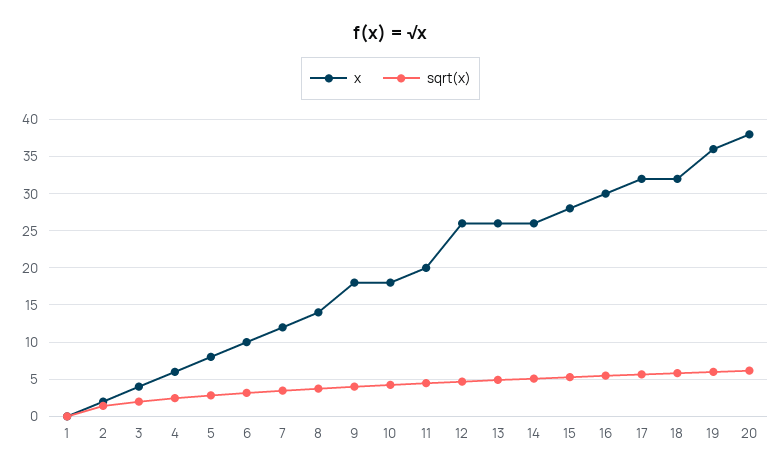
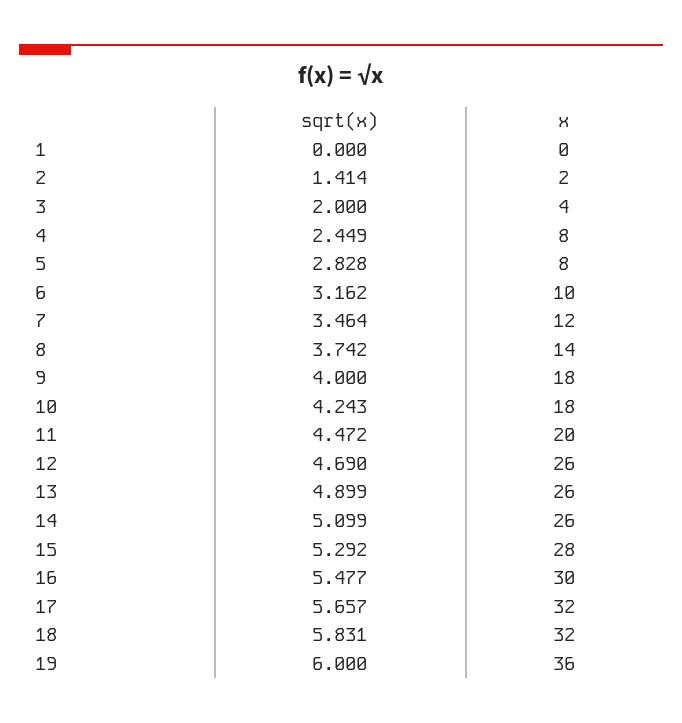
  {
    "x": {
      "1": 0,
      "2": 2,
      "3": 4,
-     "4": 6,
+     "4": 8,
      "5": 8,
      "6": 10,
      "7": 12,
      "8": 14,
      "9": 18,
      "10": 18,
      "11": 20,
      "12": 26,
      "13": 26,
      "14": 26,
      "15": 28,
      "16": 30,
      "17": 32,
      "18": 32,
-     "19": 36,
+     "19": 36
-     "20": 38
    },
    "sqrt(x)": {
      "1": 0,
      "2": 1.414,
      "3": 2,
      "4": 2.449,
      "5": 2.828,
      "6": 3.162,
      "7": 3.464,
      "8": 3.742,
      "9": 4,
      "10": 4.243,
      "11": 4.472,
      "12": 4.69,
      "13": 4.899,
      "14": 5.099,
      "15": 5.292,
      "16": 5.477,
      "17": 5.657,
      "18": 5.831,
-     "19": 6,
+     "19": 6
-     "20": 6
    }
  }

